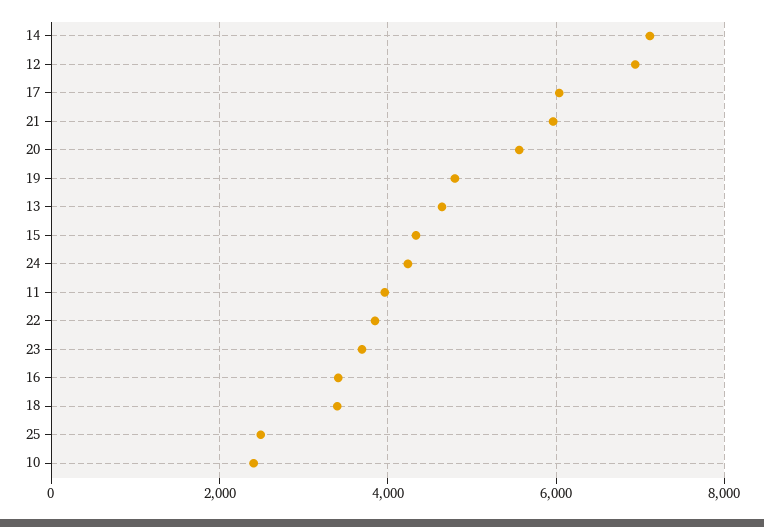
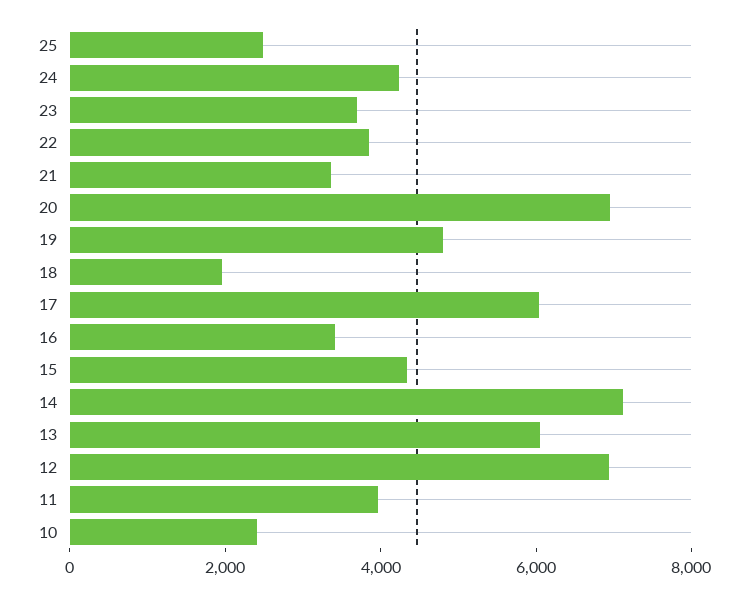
  {
    "14": 7200,
    "12": 7000,
    "17": 6000,
-   "21": 6000,
+   "21": 3500,
-   "20": 5600,
+   "20": 7000,
    "19": 4800,
-   "13": 4600,
+   "13": 6000,
    "15": 4400,
    "24": 4200,
    "11": 4000,
    "22": 3800,
    "23": 3600,
    "16": 3400,
-   "18": 3400,
+   "18": 2000,
    "25": 2400,
    "10": 2400
  }

